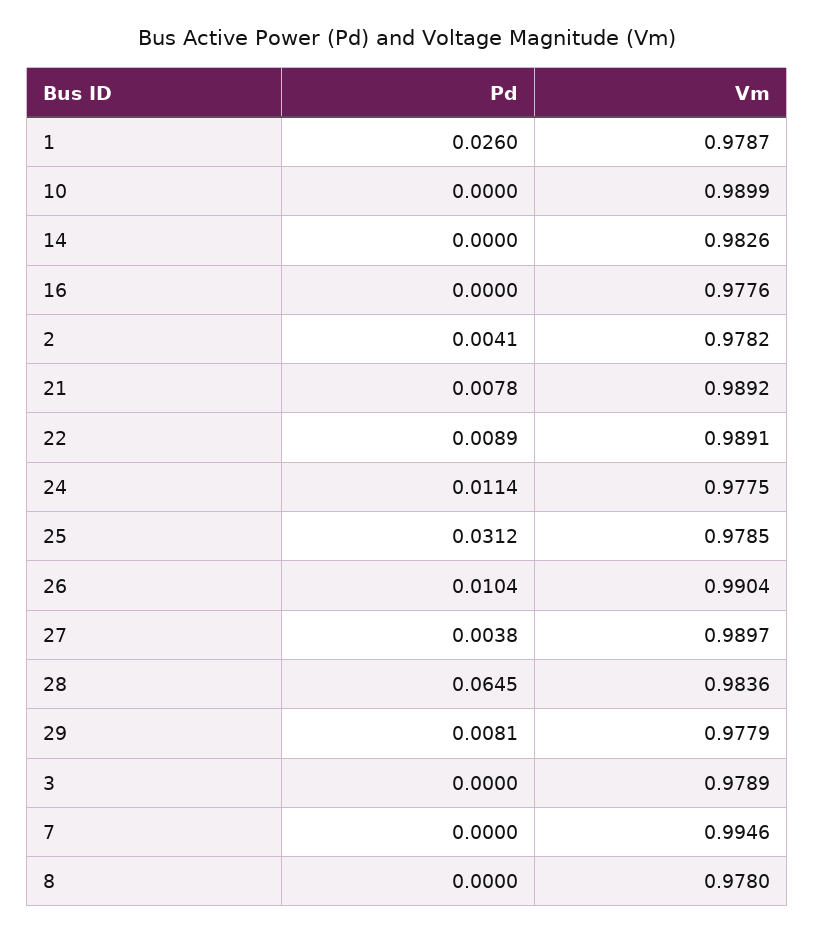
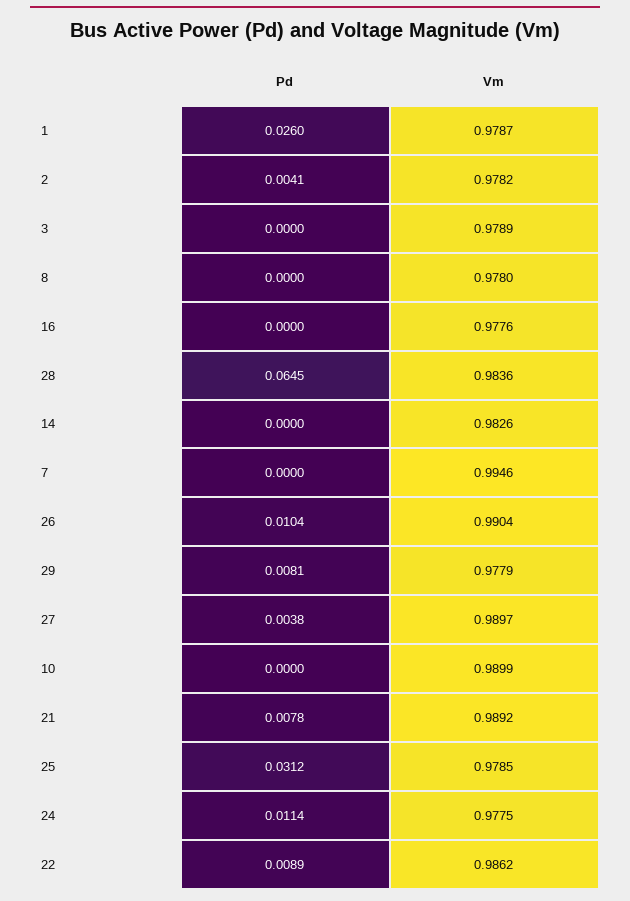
  {
    "Pd": {
      "1": 0.026,
      "10": 0,
      "14": 0,
      "16": 0,
      "2": 0.0041,
      "21": 0.0078,
      "22": 0.0089,
      "24": 0.0114,
      "25": 0.0312,
      "26": 0.0104,
      "27": 0.0038,
      "28": 0.0645,
      "29": 0.0081,
      "3": 0,
      "7": 0,
      "8": 0
    },
    "Vm": {
      "1": 0.9787,
      "10": 0.9899,
      "14": 0.9826,
      "16": 0.9776,
      "2": 0.9782,
      "21": 0.9892,
-     "22": 0.9891,
+     "22": 0.9862,
      "24": 0.9775,
      "25": 0.9785,
      "26": 0.9904,
      "27": 0.9897,
      "28": 0.9836,
      "29": 0.9779,
      "3": 0.9789,
      "7": 0.9946,
      "8": 0.978
    }
  }

